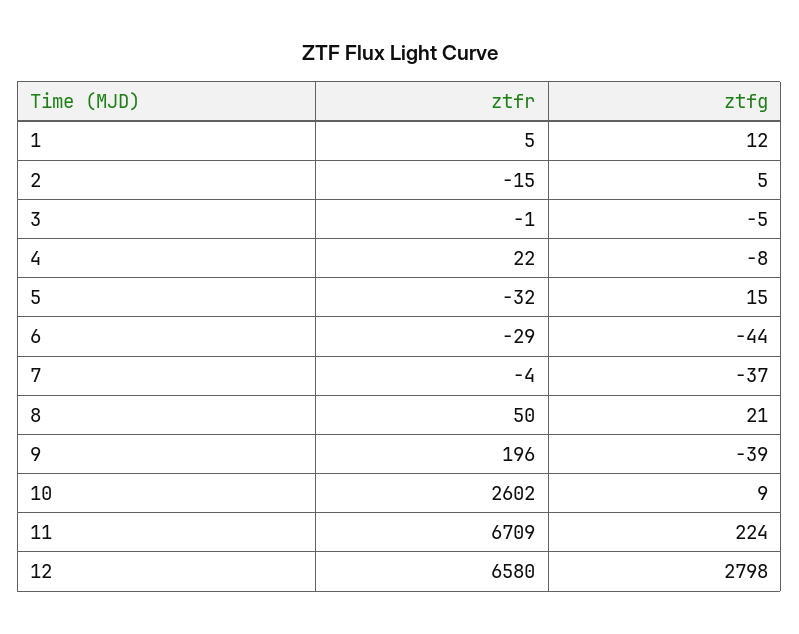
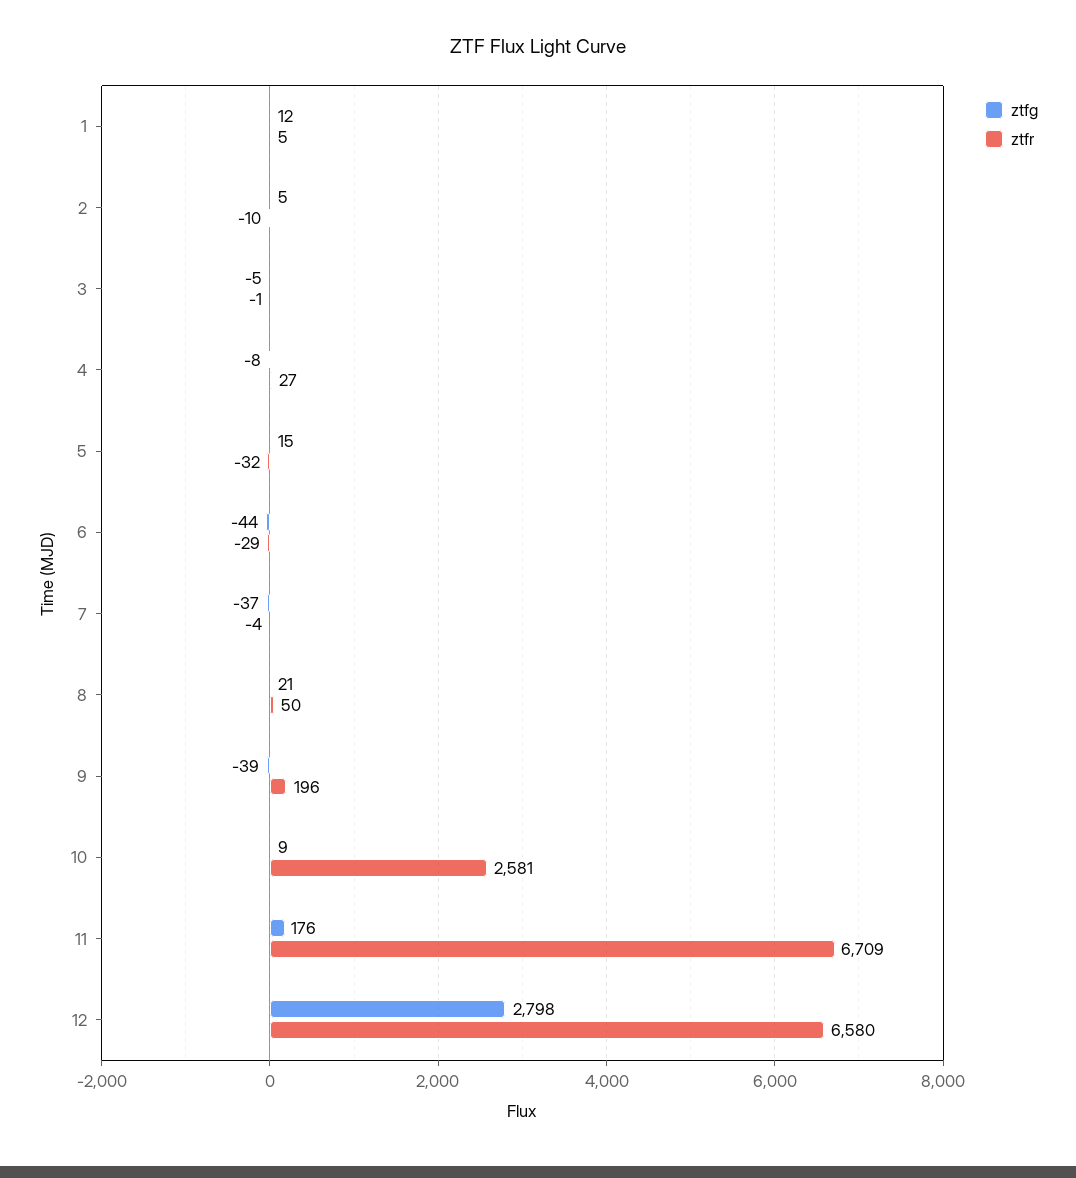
  {
    "ztfr": {
      "1": 5,
-     "2": -15,
+     "2": -10,
      "3": -1,
-     "4": 22,
+     "4": 27,
      "5": -32,
      "6": -29,
      "7": -4,
      "8": 50,
      "9": 196,
-     "10": 2602,
+     "10": 2581,
      "11": 6709,
      "12": 6580
    },
    "ztfg": {
      "1": 12,
      "2": 5,
      "3": -5,
      "4": -8,
      "5": 15,
      "6": -44,
      "7": -37,
      "8": 21,
      "9": -39,
      "10": 9,
-     "11": 224,
+     "11": 176,
      "12": 2798
    }
  }

